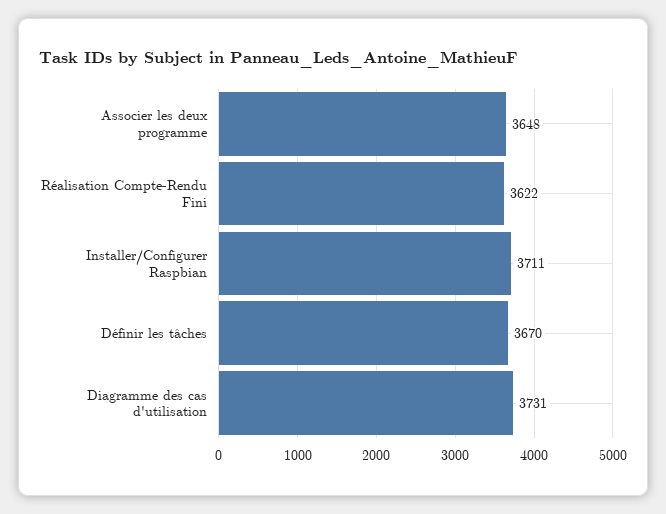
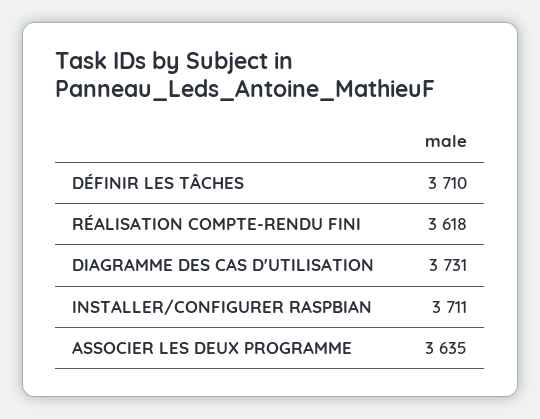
  {
-   "Associer les deux programme": 3648,
+   "Associer les deux programme": 3635,
-   "Réalisation Compte-Rendu Fini": 3622,
+   "Réalisation Compte-Rendu Fini": 3618,
    "Installer/Configurer Raspbian": 3711,
-   "Définir les tâches": 3670,
+   "Définir les tâches": 3710,
    "Diagramme des cas d'utilisation": 3731
  }

